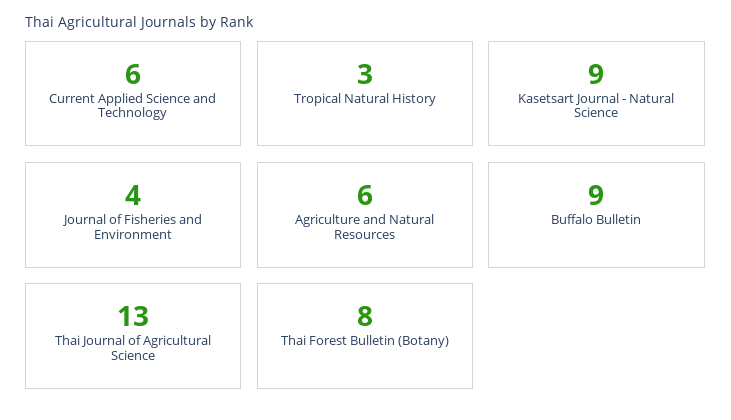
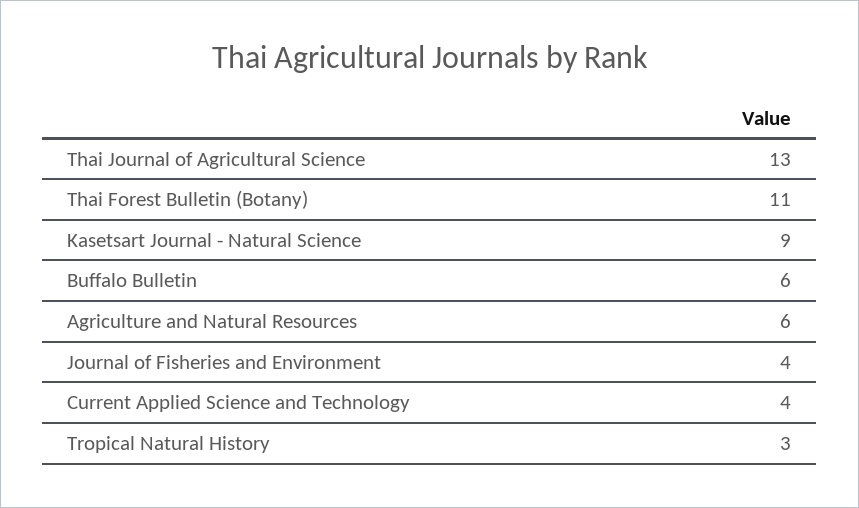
  {
-   "Current Applied Science and Technology": 6,
+   "Current Applied Science and Technology": 4,
    "Tropical Natural History": 3,
    "Kasetsart Journal - Natural Science": 9,
    "Journal of Fisheries and Environment": 4,
    "Agriculture and Natural Resources": 6,
-   "Buffalo Bulletin": 9,
+   "Buffalo Bulletin": 6,
    "Thai Journal of Agricultural Science": 13,
-   "Thai Forest Bulletin (Botany)": 8
+   "Thai Forest Bulletin (Botany)": 11
  }

